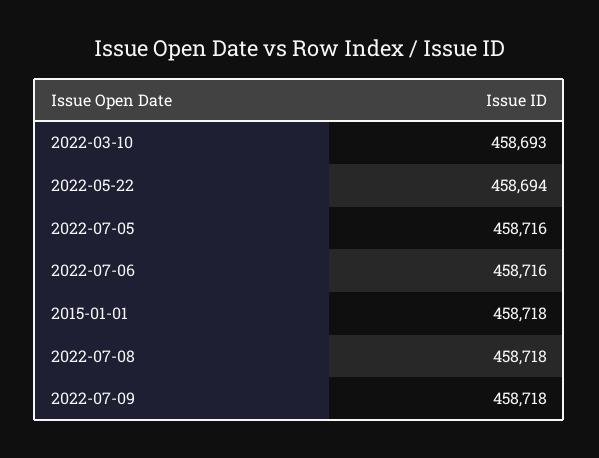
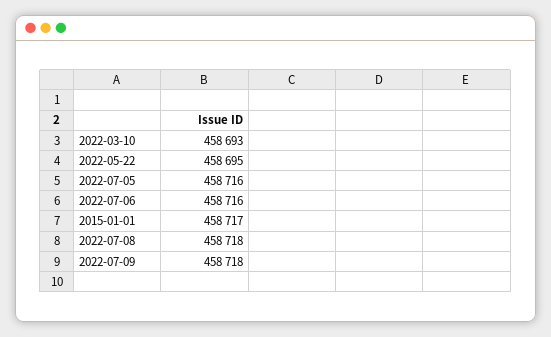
  {
    "2022-03-10": 458693,
-   "2022-05-22": 458694,
+   "2022-05-22": 458695,
    "2022-07-05": 458716,
    "2022-07-06": 458716,
-   "2015-01-01": 458718,
+   "2015-01-01": 458717,
    "2022-07-08": 458718,
    "2022-07-09": 458718
  }

